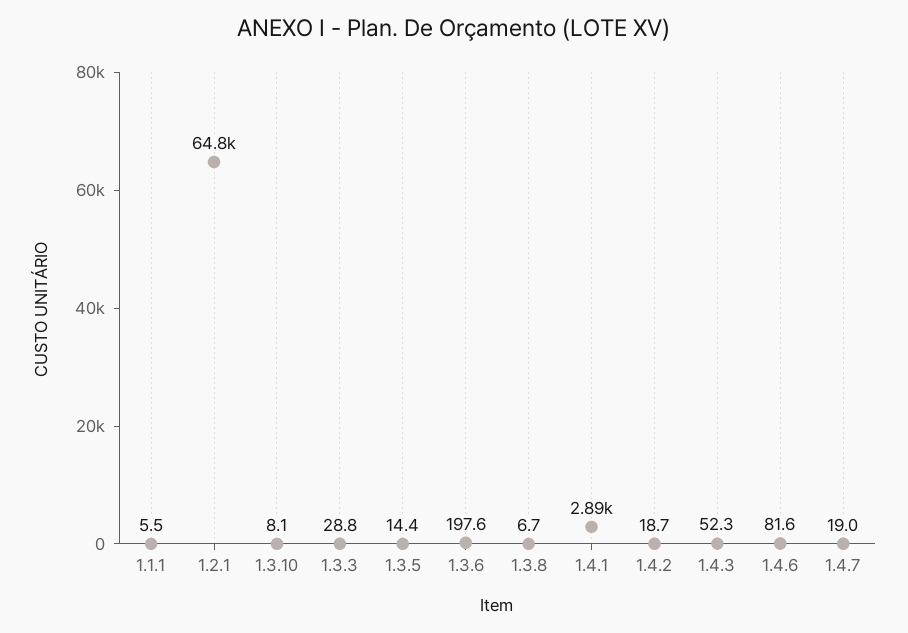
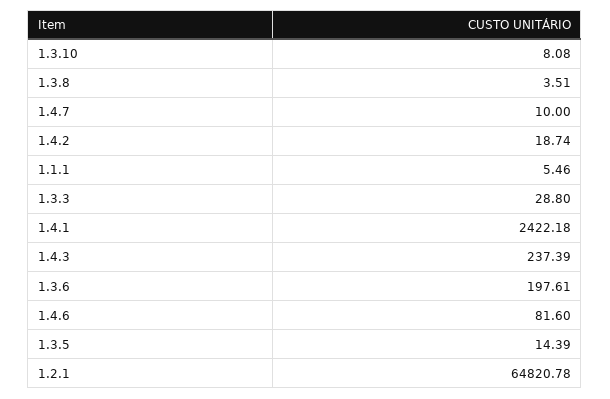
  {
    "1.1.1": 5.46,
    "1.2.1": 64820.78,
    "1.3.10": 8.08,
    "1.3.3": 28.8,
    "1.3.5": 14.39,
    "1.3.6": 197.61,
-   "1.3.8": 6.7,
+   "1.3.8": 3.51,
-   "1.4.1": 2890,
+   "1.4.1": 2422.18,
    "1.4.2": 18.74,
-   "1.4.3": 52.3,
+   "1.4.3": 237.39,
    "1.4.6": 81.6,
-   "1.4.7": 19
+   "1.4.7": 10
  }

